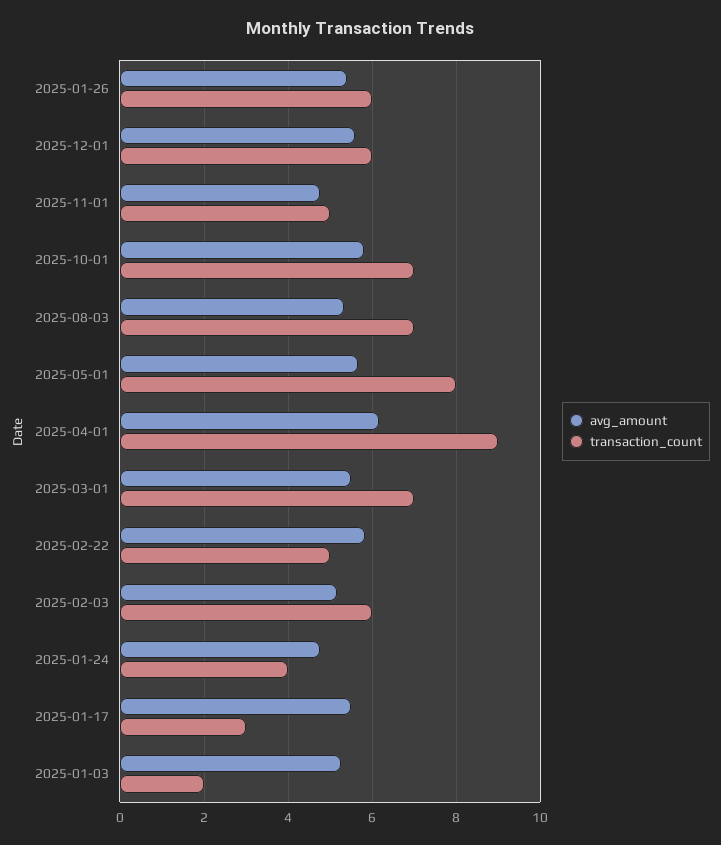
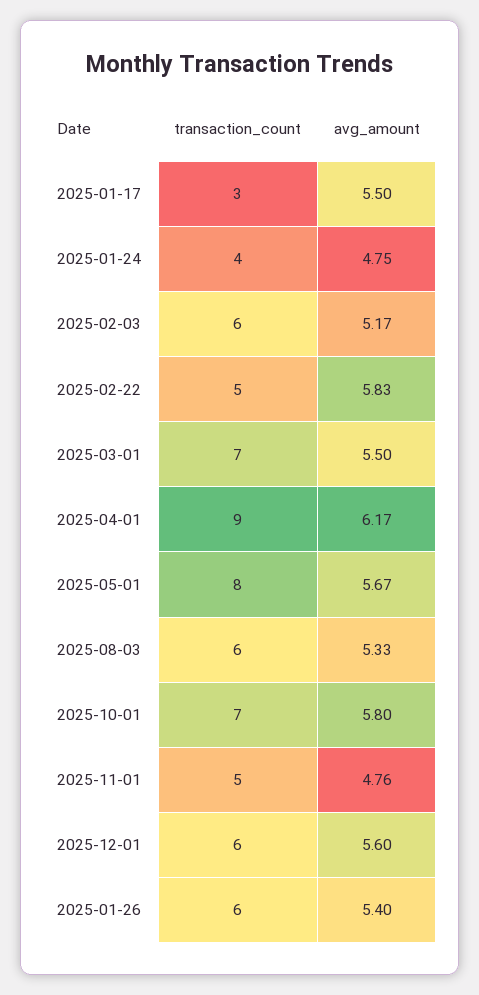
  {
    "avg_amount": {
      "2025-01-26": 5.4,
      "2025-12-01": 5.6,
      "2025-11-01": 4.76,
      "2025-10-01": 5.8,
      "2025-08-03": 5.33,
      "2025-05-01": 5.67,
      "2025-04-01": 6.17,
      "2025-03-01": 5.5,
      "2025-02-22": 5.83,
      "2025-02-03": 5.17,
      "2025-01-24": 4.75,
-     "2025-01-17": 5.5,
+     "2025-01-17": 5.5
-     "2025-01-03": 5.2
    },
    "transaction_count": {
      "2025-01-26": 6,
      "2025-12-01": 6,
      "2025-11-01": 5,
      "2025-10-01": 7,
-     "2025-08-03": 7,
+     "2025-08-03": 6,
      "2025-05-01": 8,
      "2025-04-01": 9,
      "2025-03-01": 7,
      "2025-02-22": 5,
      "2025-02-03": 6,
      "2025-01-24": 4,
-     "2025-01-17": 3,
+     "2025-01-17": 3
-     "2025-01-03": 2
    }
  }

